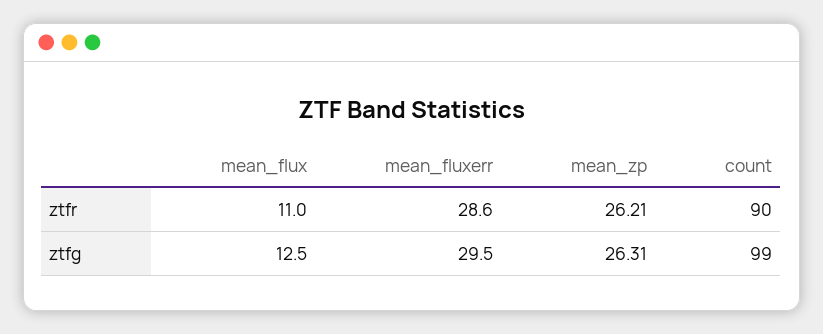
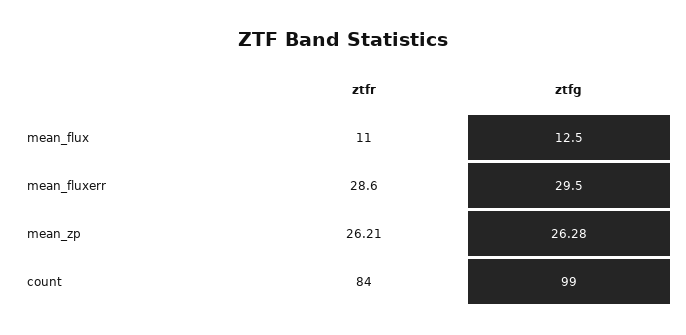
  {
    "mean_flux": {
      "ztfr": 11,
      "ztfg": 12.5
    },
    "mean_fluxerr": {
      "ztfr": 28.6,
      "ztfg": 29.5
    },
    "mean_zp": {
      "ztfr": 26.21,
-     "ztfg": 26.31
+     "ztfg": 26.28
    },
    "count": {
-     "ztfr": 90,
+     "ztfr": 84,
      "ztfg": 99
    }
  }

